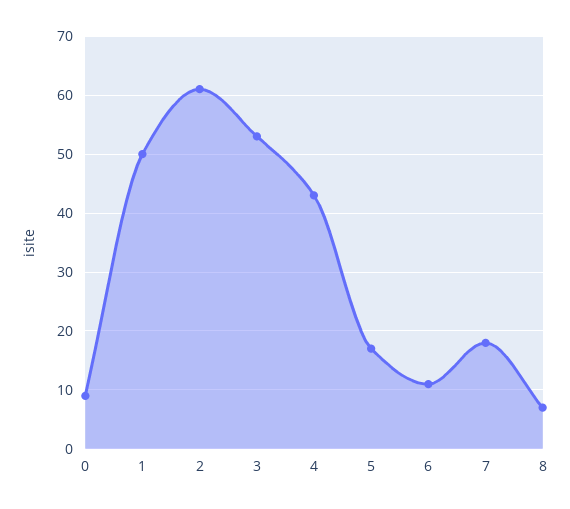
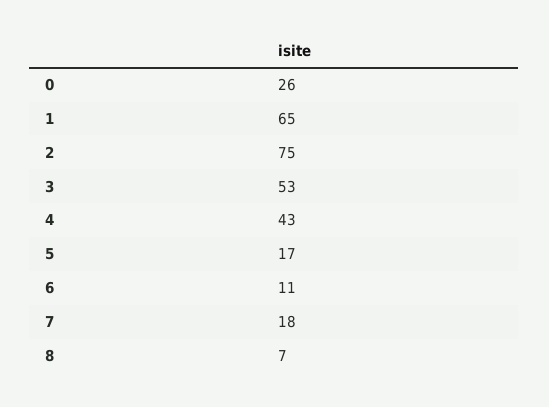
  {
-   "0": 10,
+   "0": 26,
-   "1": 50,
+   "1": 65,
-   "2": 60,
+   "2": 75,
    "3": 53,
    "4": 43,
    "5": 17,
    "6": 11,
    "7": 18,
    "8": 7
  }

